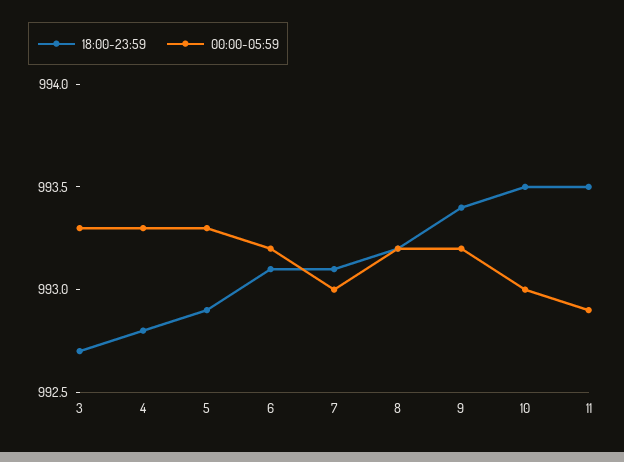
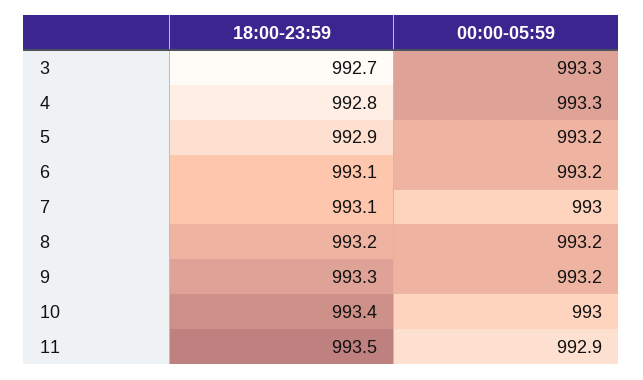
  {
    "18:00-23:59": {
      "3": 992.7,
      "4": 992.8,
      "5": 992.9,
      "6": 993.1,
      "7": 993.1,
      "8": 993.2,
-     "9": 993.4,
+     "9": 993.3,
-     "10": 993.5,
+     "10": 993.4,
      "11": 993.5
    },
    "00:00-05:59": {
      "3": 993.3,
      "4": 993.3,
-     "5": 993.3,
+     "5": 993.2,
      "6": 993.2,
      "7": 993,
      "8": 993.2,
      "9": 993.2,
      "10": 993,
      "11": 992.9
    }
  }

